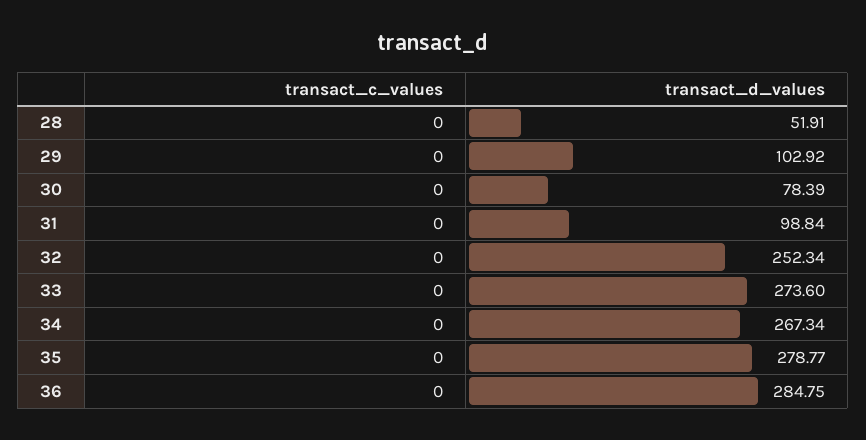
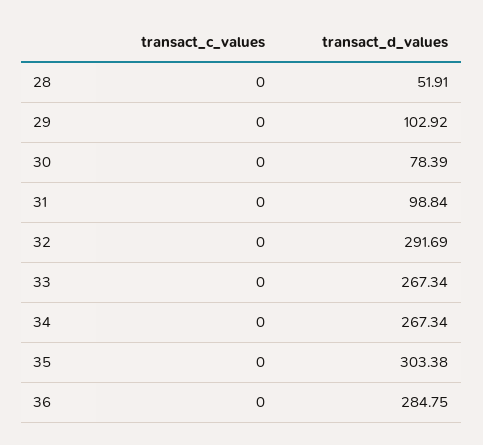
  {
    "transact_c_values": {
      "28": 0,
      "29": 0,
      "30": 0,
      "31": 0,
      "32": 0,
      "33": 0,
      "34": 0,
      "35": 0,
      "36": 0
    },
    "transact_d_values": {
      "28": 51.91,
      "29": 102.92,
      "30": 78.39,
      "31": 98.84,
-     "32": 252.34,
+     "32": 291.69,
-     "33": 273.6,
+     "33": 267.34,
      "34": 267.34,
-     "35": 278.77,
+     "35": 303.38,
      "36": 284.75
    }
  }

